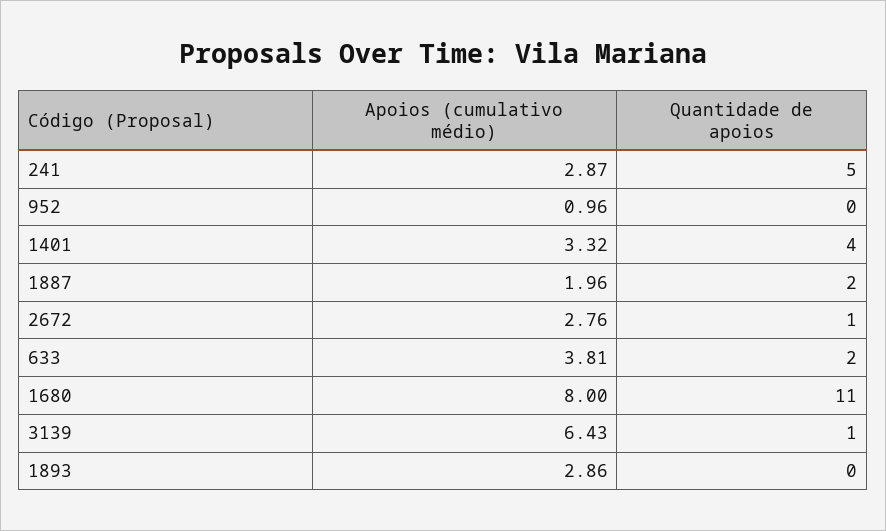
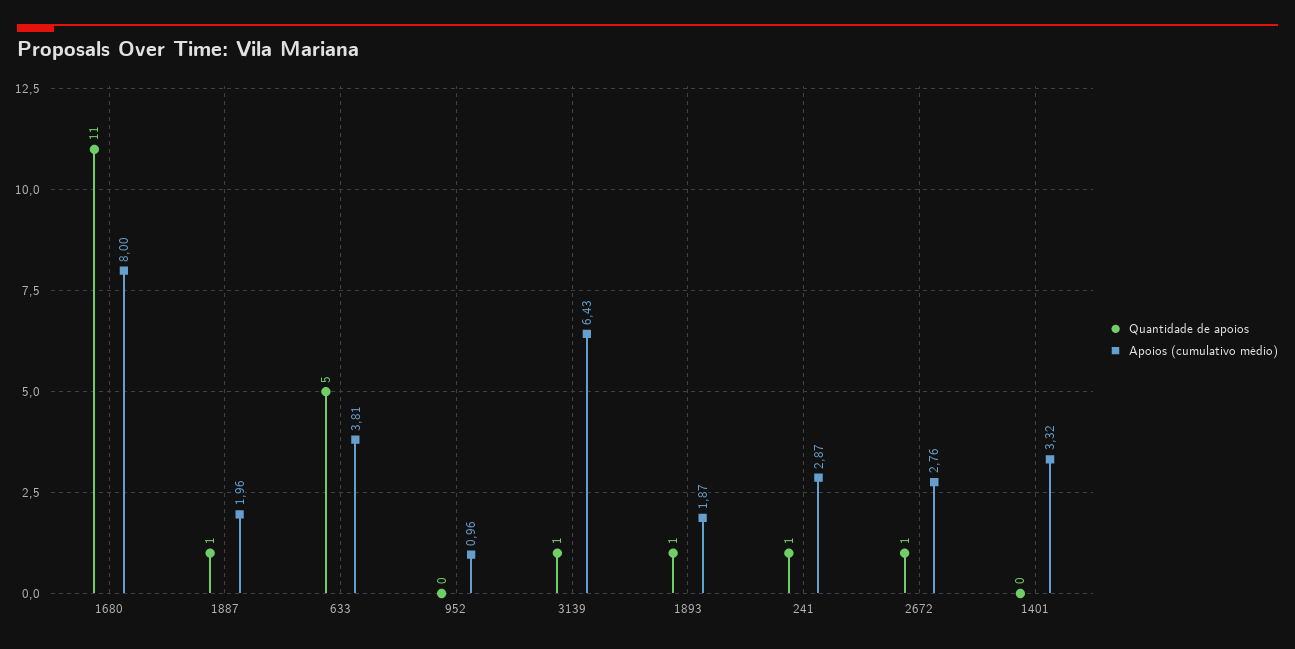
  {
    "Apoios (cumulativo médio)": {
      "241": 2.87,
      "952": 0.96,
      "1401": 3.32,
      "1887": 1.96,
      "2672": 2.76,
      "633": 3.81,
      "1680": 8,
      "3139": 6.43,
-     "1893": 2.86
+     "1893": 1.87
    },
    "Quantidade de apoios": {
-     "241": 5,
+     "241": 1,
      "952": 0,
-     "1401": 4,
+     "1401": 0,
-     "1887": 2,
+     "1887": 1,
      "2672": 1,
-     "633": 2,
+     "633": 5,
      "1680": 11,
      "3139": 1,
-     "1893": 0
+     "1893": 1
    }
  }

